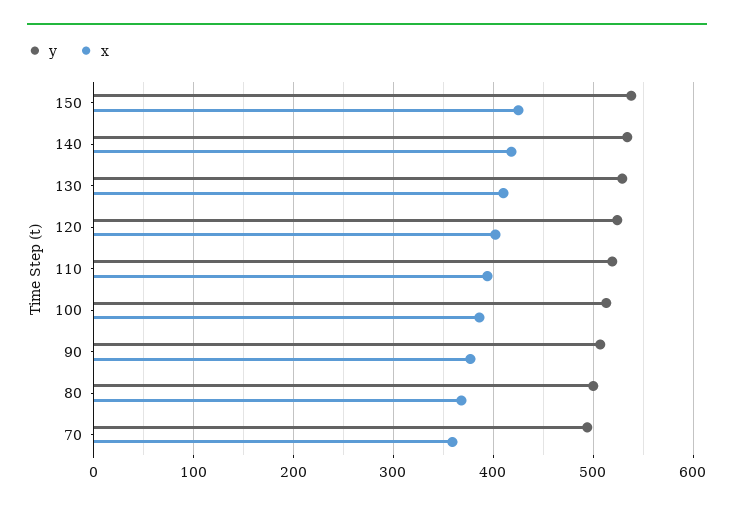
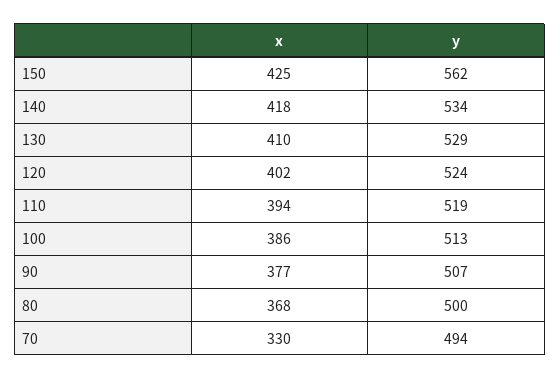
  {
    "y": {
-     "150": 540,
+     "150": 562,
      "140": 534,
      "130": 529,
      "120": 524,
      "110": 519,
      "100": 513,
      "90": 507,
      "80": 500,
      "70": 494
    },
    "x": {
      "150": 425,
      "140": 418,
      "130": 410,
      "120": 402,
      "110": 394,
      "100": 386,
      "90": 377,
      "80": 368,
-     "70": 360
+     "70": 330
    }
  }

